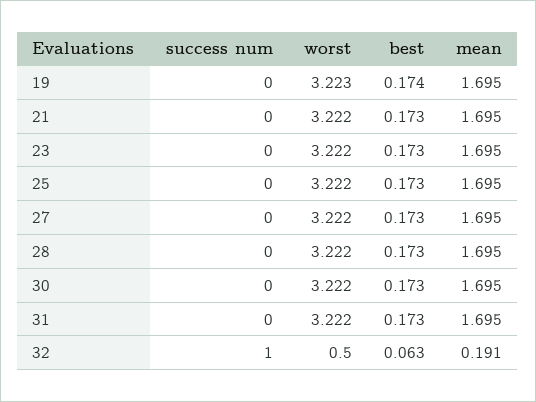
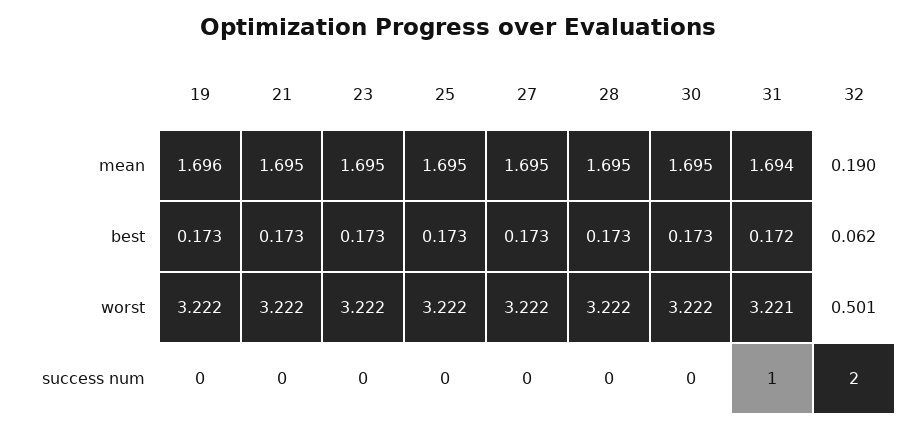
  {
    "success num": {
      "19": 0,
      "21": 0,
      "23": 0,
      "25": 0,
      "27": 0,
      "28": 0,
      "30": 0,
-     "31": 0,
+     "31": 1,
-     "32": 1
+     "32": 2
    },
    "worst": {
-     "19": 3.223,
+     "19": 3.222,
      "21": 3.222,
      "23": 3.222,
      "25": 3.222,
      "27": 3.222,
      "28": 3.222,
      "30": 3.222,
-     "31": 3.222,
+     "31": 3.221,
-     "32": 0.5
+     "32": 0.501
    },
    "best": {
-     "19": 0.174,
+     "19": 0.173,
      "21": 0.173,
      "23": 0.173,
      "25": 0.173,
      "27": 0.173,
      "28": 0.173,
      "30": 0.173,
-     "31": 0.173,
+     "31": 0.172,
-     "32": 0.063
+     "32": 0.062
    },
    "mean": {
-     "19": 1.695,
+     "19": 1.696,
      "21": 1.695,
      "23": 1.695,
      "25": 1.695,
      "27": 1.695,
      "28": 1.695,
      "30": 1.695,
-     "31": 1.695,
+     "31": 1.694,
-     "32": 0.191
+     "32": 0.19
    }
  }

